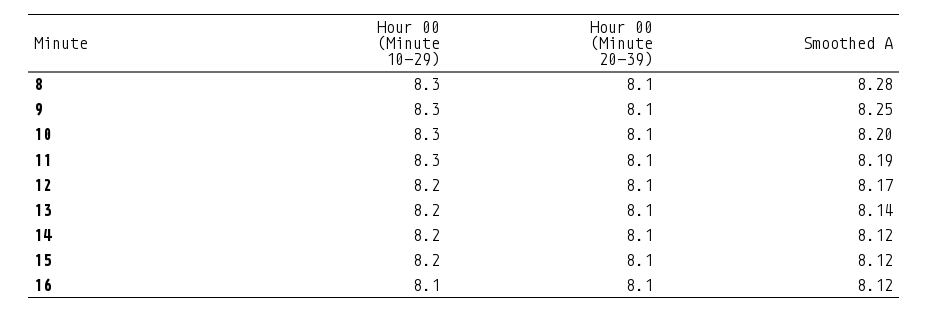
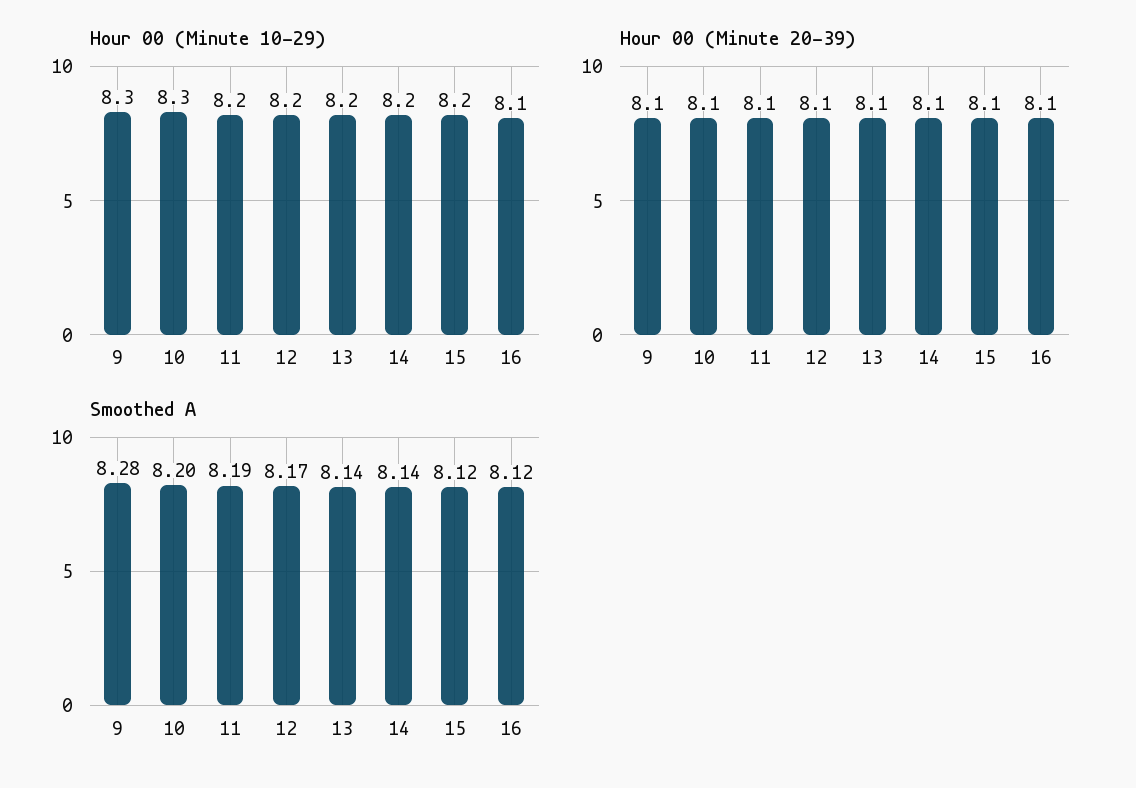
  {
    "Hour 00 (Minute 10-29)": {
-     "8": 8.3,
      "9": 8.3,
      "10": 8.3,
-     "11": 8.3,
+     "11": 8.2,
      "12": 8.2,
      "13": 8.2,
      "14": 8.2,
      "15": 8.2,
      "16": 8.1
    },
    "Hour 00 (Minute 20-39)": {
-     "8": 8.1,
      "9": 8.1,
      "10": 8.1,
      "11": 8.1,
      "12": 8.1,
      "13": 8.1,
      "14": 8.1,
      "15": 8.1,
      "16": 8.1
    },
    "Smoothed A": {
-     "8": 8.28,
-     "9": 8.25,
+     "9": 8.28,
      "10": 8.2,
      "11": 8.19,
      "12": 8.17,
      "13": 8.14,
-     "14": 8.12,
+     "14": 8.14,
      "15": 8.12,
      "16": 8.12
    }
  }

